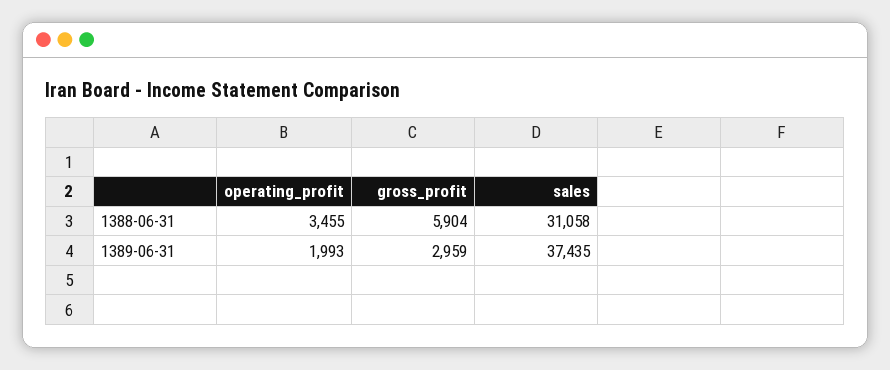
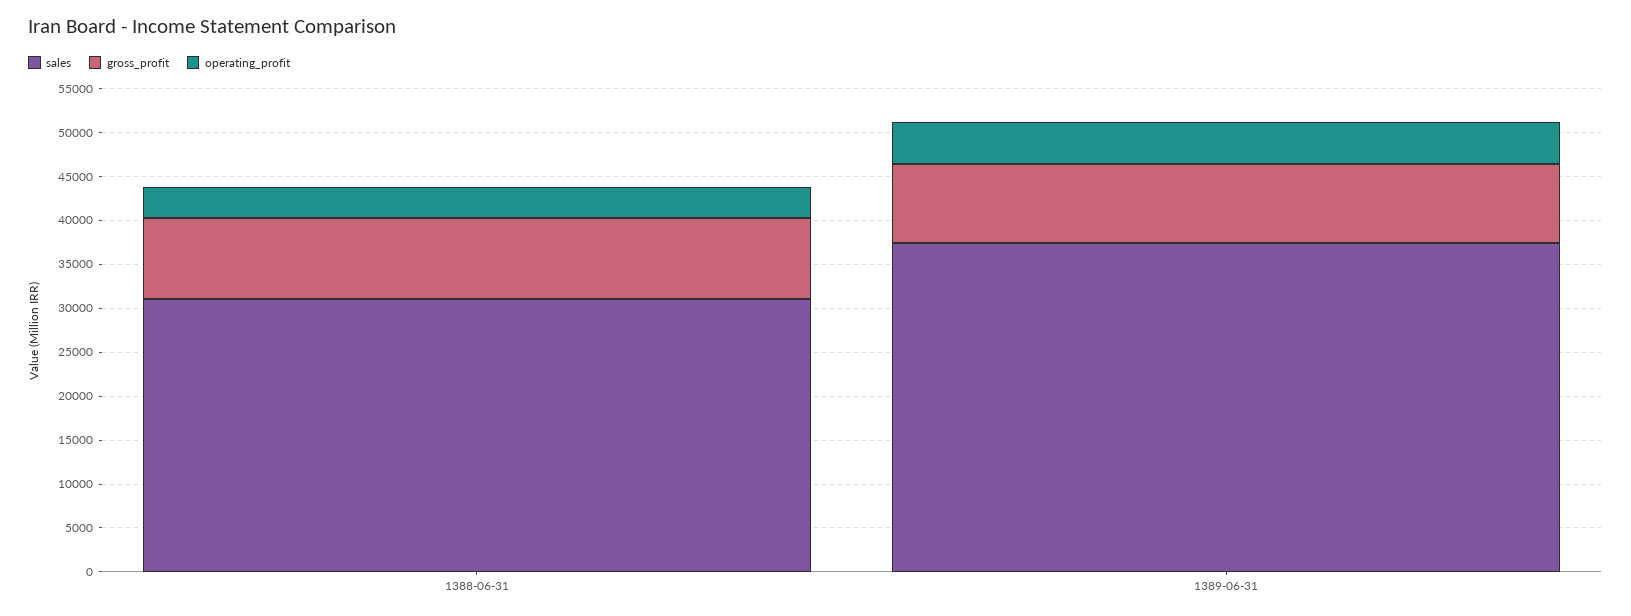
  {
    "operating_profit": {
      "1388-06-31": 3455,
-     "1389-06-31": 1993
+     "1389-06-31": 5000
    },
    "gross_profit": {
-     "1388-06-31": 5904,
+     "1388-06-31": 9000,
-     "1389-06-31": 2959
+     "1389-06-31": 9000
    },
    "sales": {
      "1388-06-31": 31058,
      "1389-06-31": 37435
    }
  }

